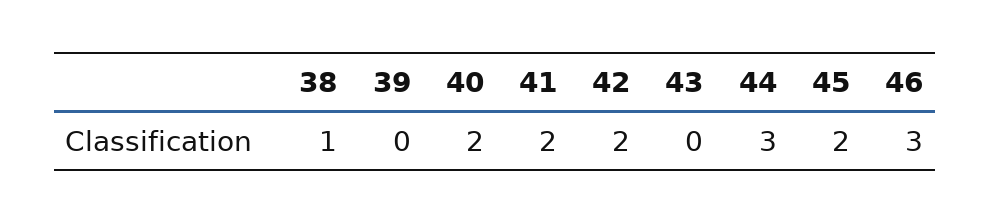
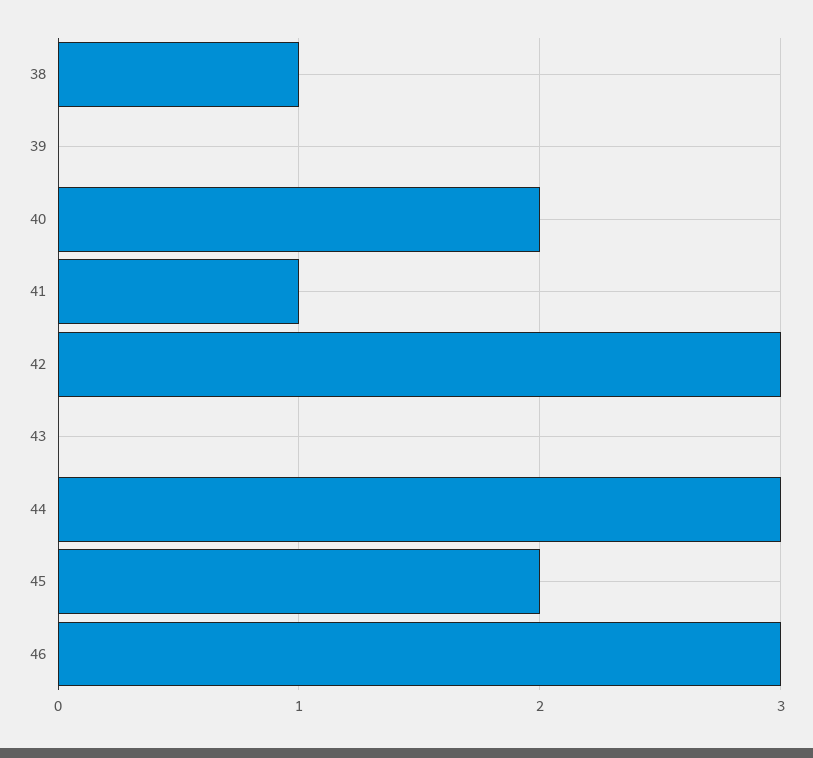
  {
    "38": 1,
    "39": 0,
    "40": 2,
-   "41": 2,
+   "41": 1,
-   "42": 2,
+   "42": 3,
    "43": 0,
    "44": 3,
    "45": 2,
    "46": 3
  }

